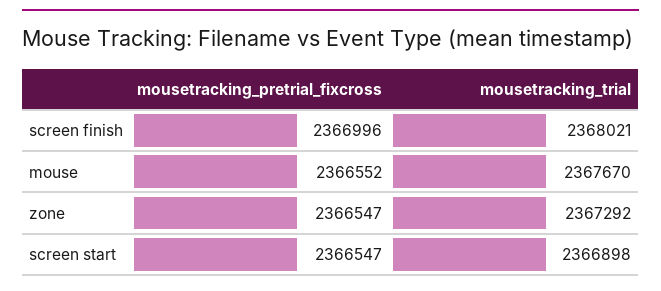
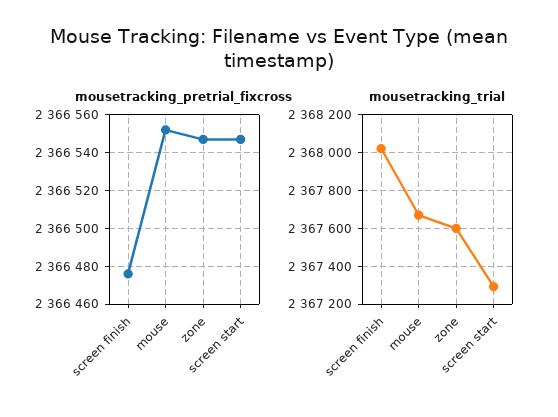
  {
    "mousetracking_pretrial_fixcross": {
-     "screen finish": 2366996,
+     "screen finish": 2366475,
      "mouse": 2366552,
      "zone": 2366547,
      "screen start": 2366547
    },
    "mousetracking_trial": {
      "screen finish": 2368021,
      "mouse": 2367670,
-     "zone": 2367292,
+     "zone": 2367600,
-     "screen start": 2366898
+     "screen start": 2367300
    }
  }

